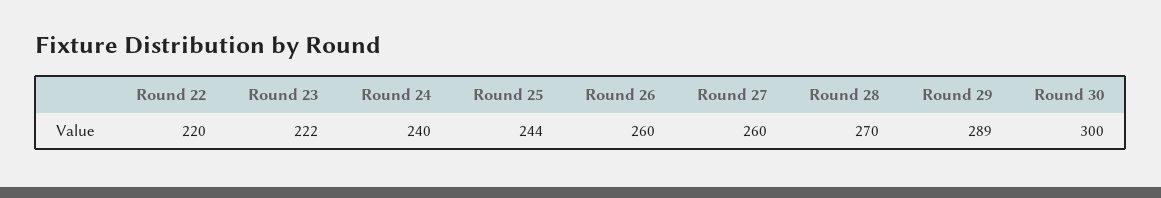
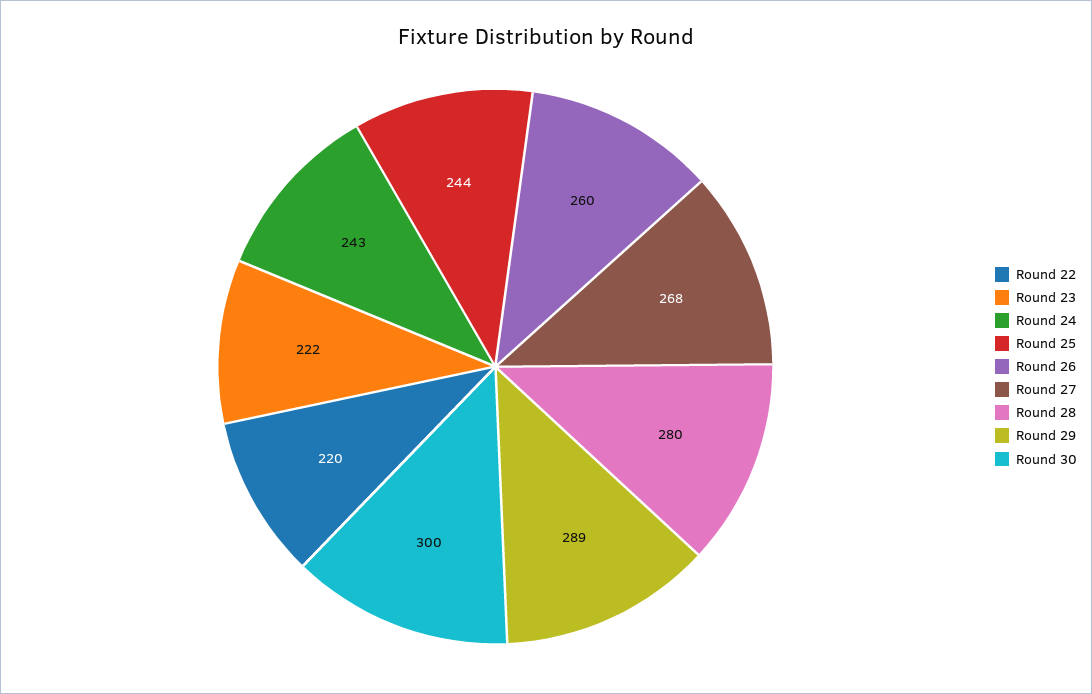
  {
    "Round 22": 220,
    "Round 23": 222,
-   "Round 24": 240,
+   "Round 24": 243,
    "Round 25": 244,
    "Round 26": 260,
-   "Round 27": 260,
+   "Round 27": 268,
-   "Round 28": 270,
+   "Round 28": 280,
    "Round 29": 289,
    "Round 30": 300
  }

